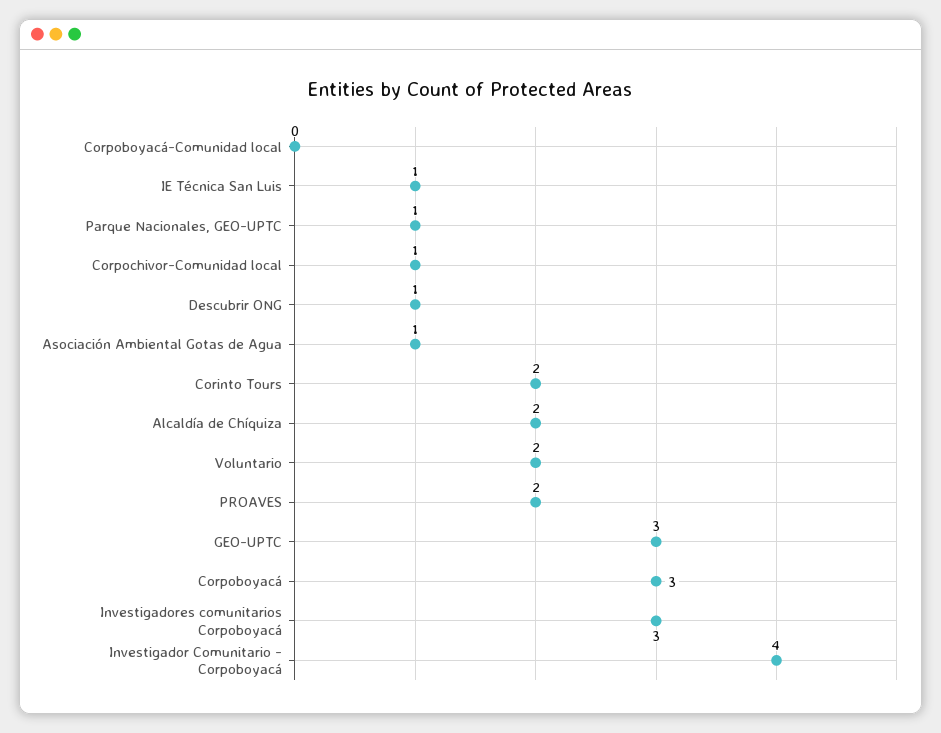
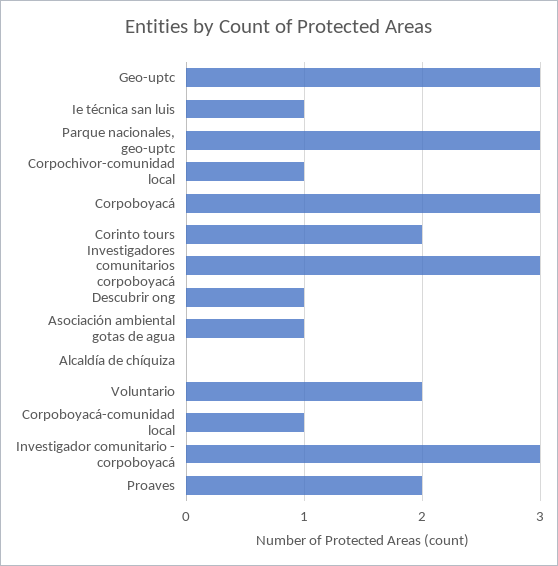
  {
-   "Corpoboyacá-Comunidad local": 0,
+   "Corpoboyacá-Comunidad local": 1,
    "IE Técnica San Luis": 1,
-   "Parque Nacionales, GEO-UPTC": 1,
+   "Parque Nacionales, GEO-UPTC": 3,
    "Corpochivor-Comunidad local": 1,
    "Descubrir ONG": 1,
    "Asociación Ambiental Gotas de Agua": 1,
    "Corinto Tours": 2,
-   "Alcaldía de Chíquiza": 2,
+   "Alcaldía de Chíquiza": 0,
    "Voluntario": 2,
    "PROAVES": 2,
    "GEO-UPTC": 3,
    "Corpoboyacá": 3,
    "Investigadores comunitarios Corpoboyacá": 3,
-   "Investigador Comunitario - Corpoboyacá": 4
+   "Investigador Comunitario - Corpoboyacá": 3
  }

